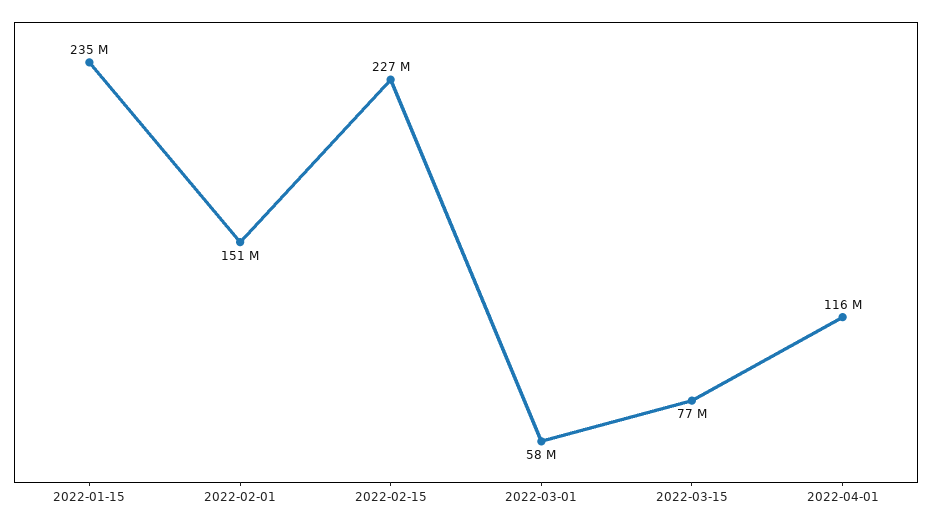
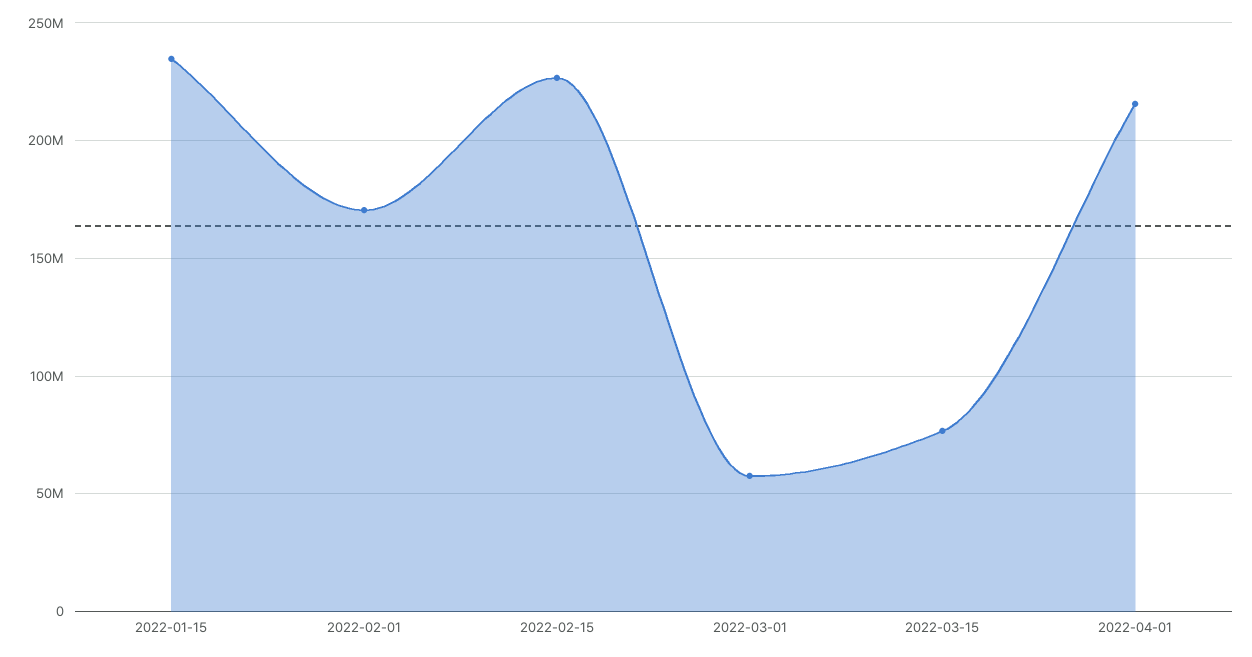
  {
    "2022-01-15": 235000000,
-   "2022-02-01": 151000000,
+   "2022-02-01": 170000000,
    "2022-02-15": 227000000,
    "2022-03-01": 58000000,
    "2022-03-15": 77000000,
-   "2022-04-01": 116000000
+   "2022-04-01": 215000000
  }

